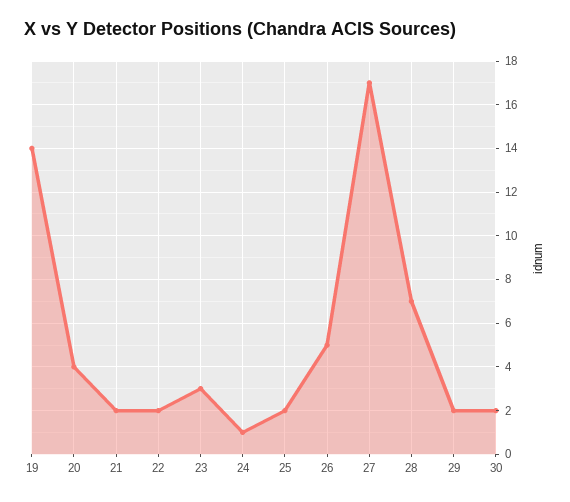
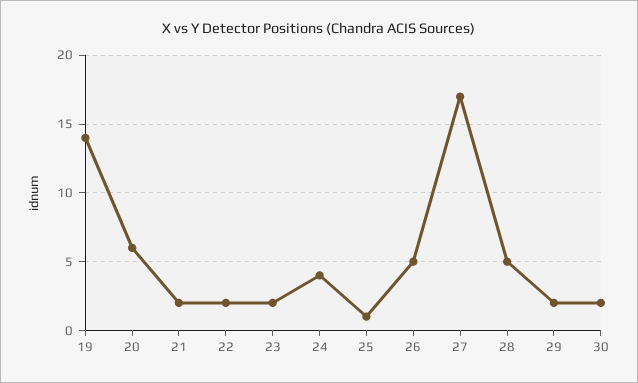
  {
    "19": 14,
-   "20": 4,
+   "20": 6,
    "21": 2,
    "22": 2,
-   "23": 3,
+   "23": 2,
-   "24": 1,
+   "24": 4,
-   "25": 2,
+   "25": 1,
    "26": 5,
    "27": 17,
-   "28": 7,
+   "28": 5,
    "29": 2,
    "30": 2
  }

